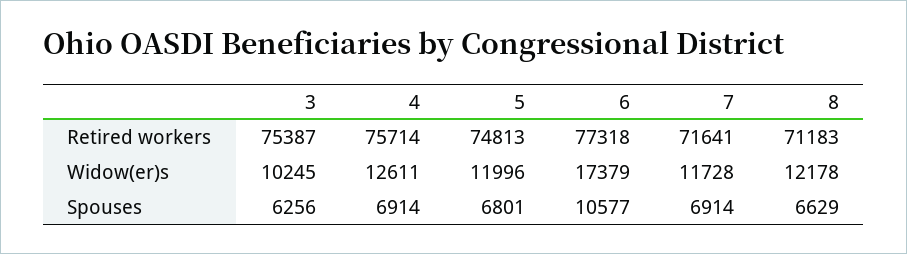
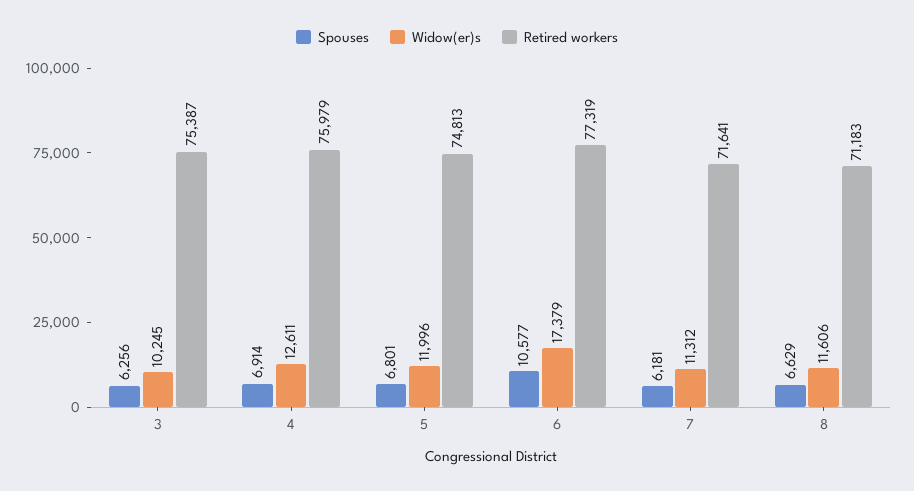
  {
    "Retired workers": {
      "3": 75387,
-     "4": 75714,
+     "4": 75979,
      "5": 74813,
-     "6": 77318,
+     "6": 77319,
      "7": 71641,
      "8": 71183
    },
    "Widow(er)s": {
      "3": 10245,
      "4": 12611,
      "5": 11996,
      "6": 17379,
-     "7": 11728,
+     "7": 11312,
-     "8": 12178
+     "8": 11606
    },
    "Spouses": {
      "3": 6256,
      "4": 6914,
      "5": 6801,
      "6": 10577,
-     "7": 6914,
+     "7": 6181,
      "8": 6629
    }
  }

